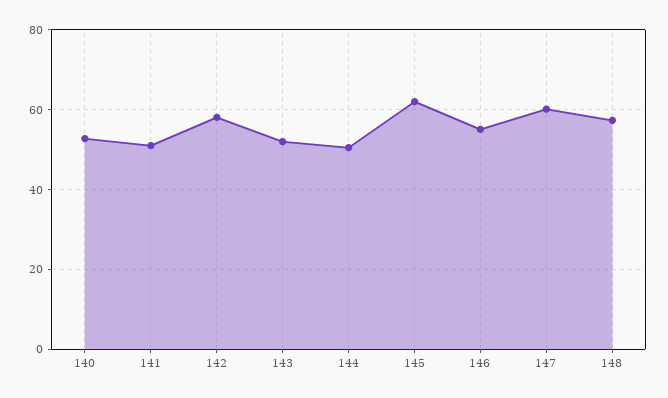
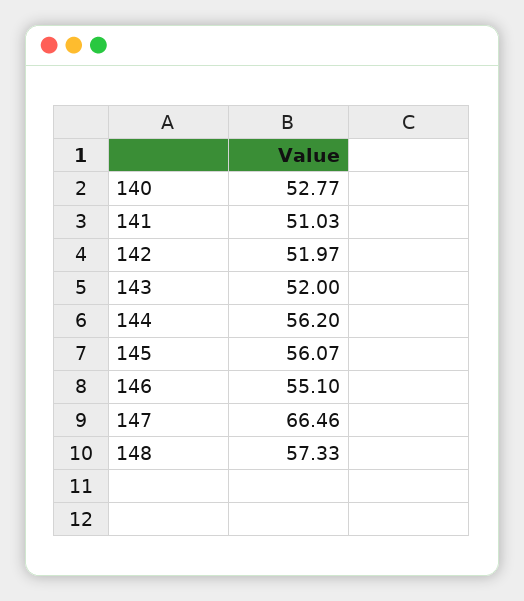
  {
    "140": 52.77,
    "141": 51.03,
-   "142": 58,
+   "142": 51.97,
    "143": 52,
-   "144": 50,
+   "144": 56.2,
-   "145": 62,
+   "145": 56.07,
    "146": 55.1,
-   "147": 60,
+   "147": 66.46,
    "148": 57.33
  }

